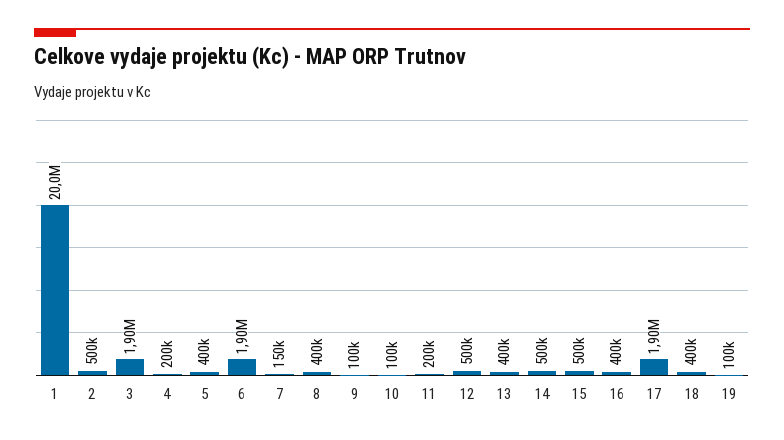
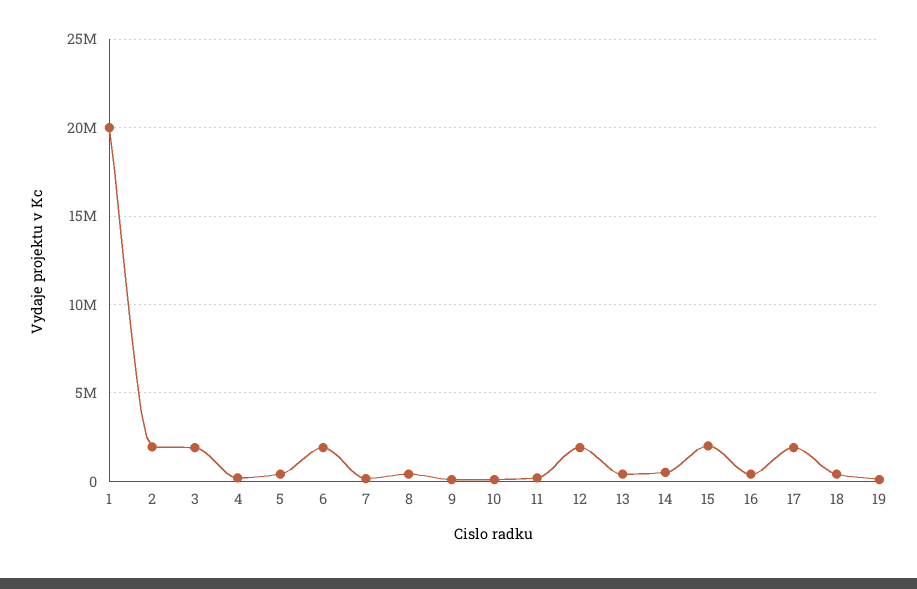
  {
    "1": 20000000,
-   "2": 500000,
+   "2": 2000000,
    "3": 1900000,
    "4": 200000,
    "5": 400000,
    "6": 1900000,
    "7": 150000,
    "8": 400000,
    "9": 100000,
    "10": 100000,
    "11": 200000,
-   "12": 500000,
+   "12": 2000000,
    "13": 400000,
    "14": 500000,
-   "15": 500000,
+   "15": 2000000,
    "16": 400000,
    "17": 1900000,
    "18": 400000,
    "19": 100000
  }

